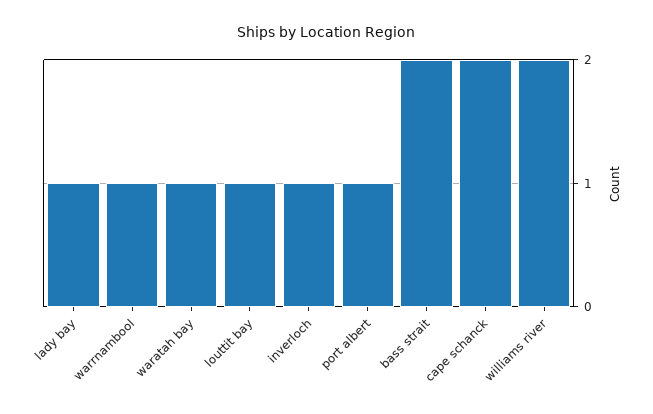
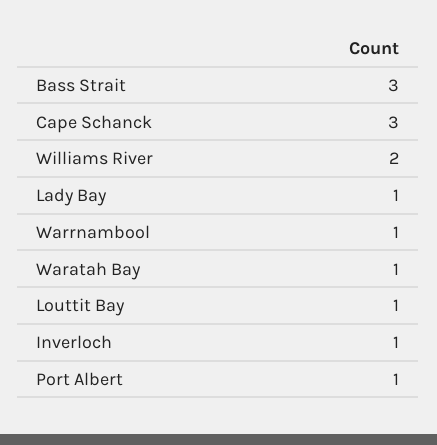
  {
    "lady bay": 1,
    "warrnambool": 1,
    "waratah bay": 1,
    "louttit bay": 1,
    "inverloch": 1,
    "port albert": 1,
-   "bass strait": 2,
+   "bass strait": 3,
-   "cape schanck": 2,
+   "cape schanck": 3,
    "williams river": 2
  }

